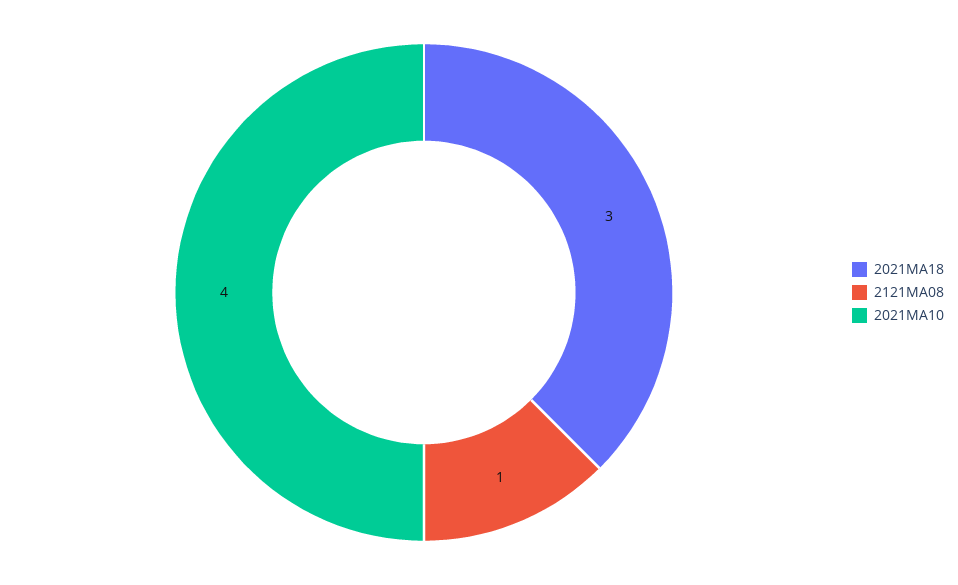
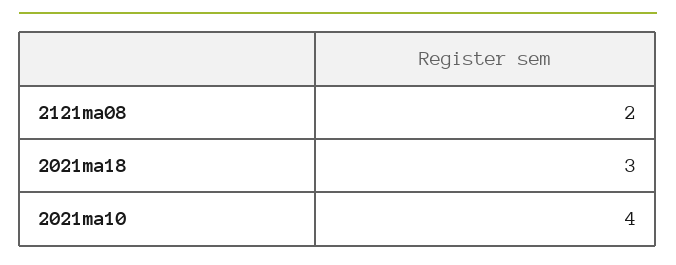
  {
    "2021MA18": 3,
-   "2121MA08": 1,
+   "2121MA08": 2,
    "2021MA10": 4
  }

